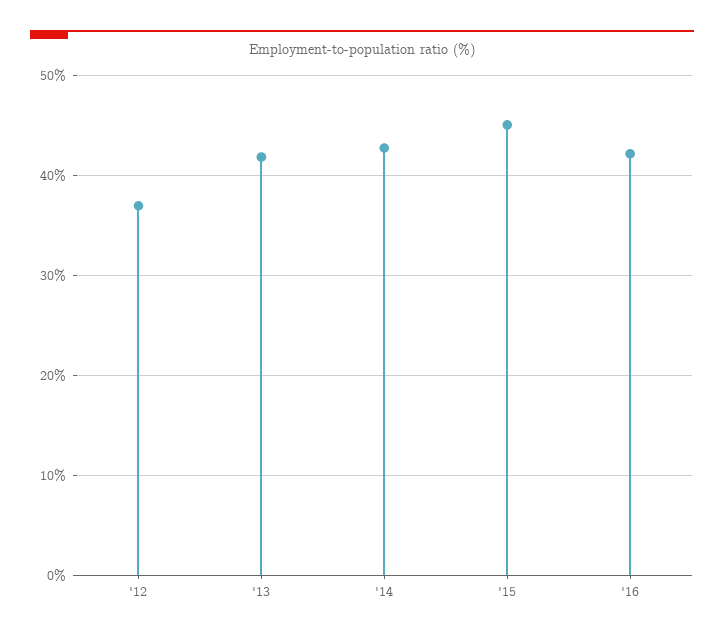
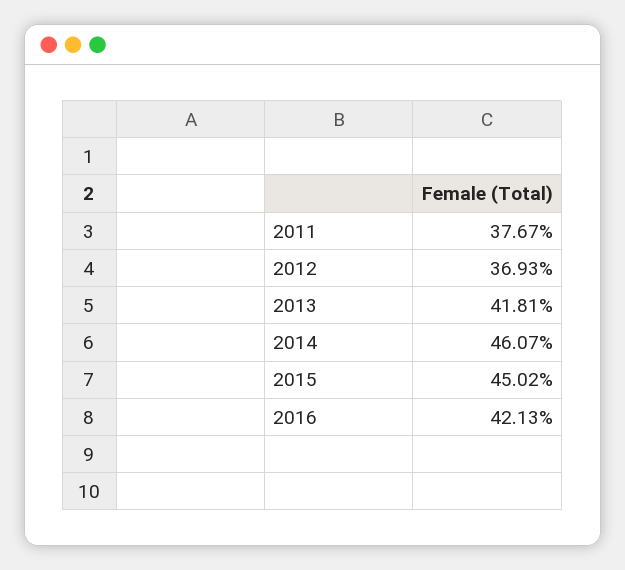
  {
    "'12": 36.93,
    "'13": 41.81,
-   "'14": 43,
+   "'14": 46.07,
    "'15": 45.02,
-   "'16": 42.13
+   "'16": 42.13,
+   "2011": 37.67
  }

